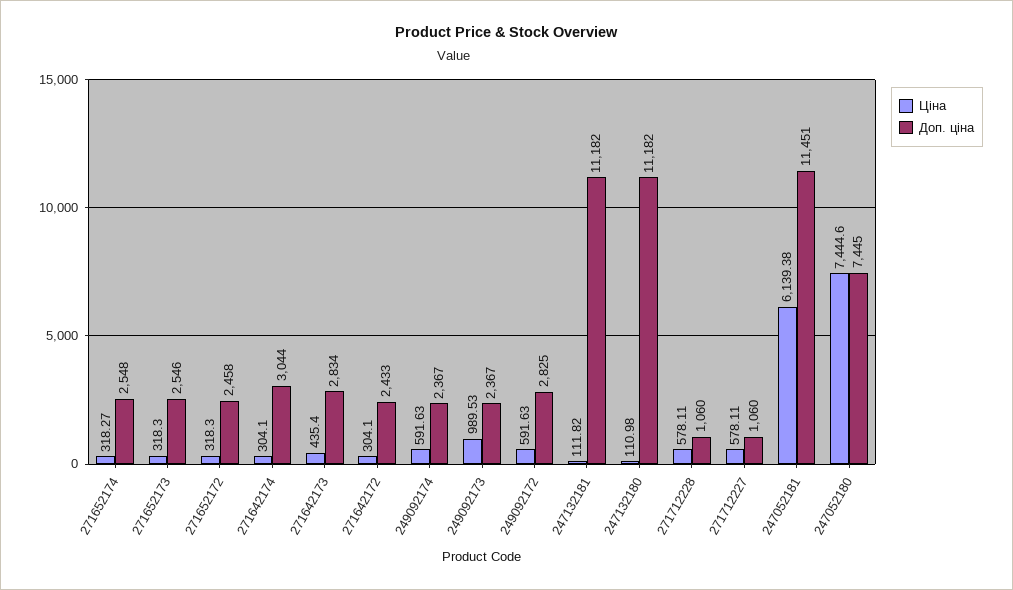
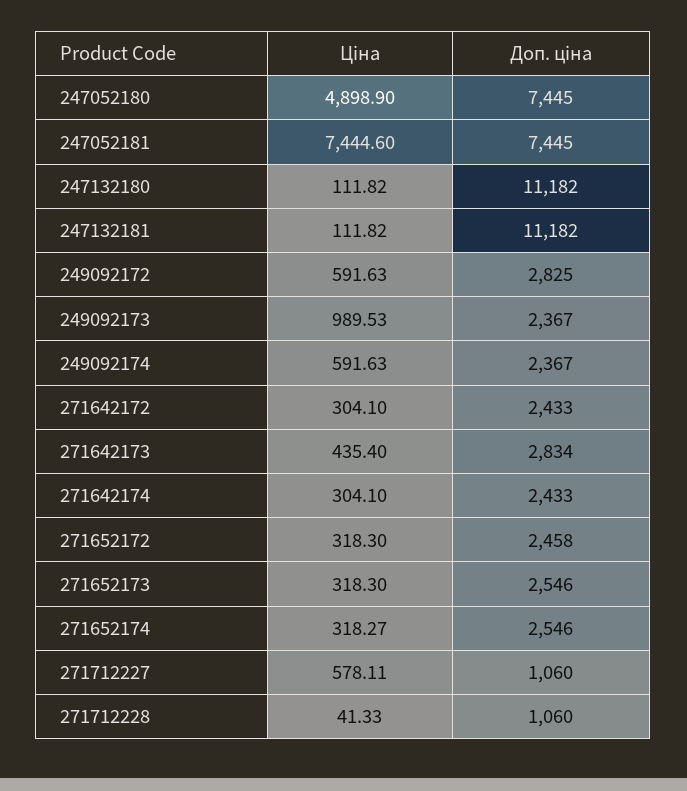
  {
    "Ціна": {
      "271652174": 318.27,
      "271652173": 318.3,
      "271652172": 318.3,
      "271642174": 304.1,
      "271642173": 435.4,
      "271642172": 304.1,
      "249092174": 591.63,
      "249092173": 989.53,
      "249092172": 591.63,
      "247132181": 111.82,
-     "247132180": 110.98,
+     "247132180": 111.82,
-     "271712228": 578.11,
+     "271712228": 41.33,
      "271712227": 578.11,
-     "247052181": 6139.38,
+     "247052181": 7444.6,
-     "247052180": 7444.6
+     "247052180": 4898.9
    },
    "Доп. ціна": {
-     "271652174": 2548,
+     "271652174": 2546,
      "271652173": 2546,
      "271652172": 2458,
-     "271642174": 3044,
+     "271642174": 2433,
      "271642173": 2834,
      "271642172": 2433,
      "249092174": 2367,
      "249092173": 2367,
      "249092172": 2825,
      "247132181": 11182,
      "247132180": 11182,
      "271712228": 1060,
      "271712227": 1060,
-     "247052181": 11451,
+     "247052181": 7445,
      "247052180": 7445
    }
  }

